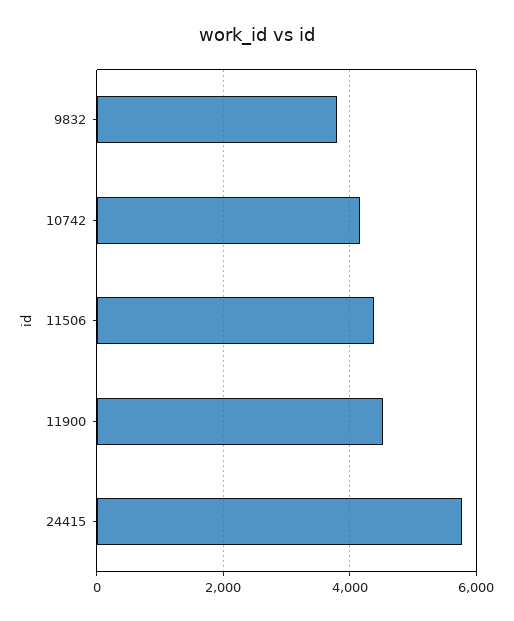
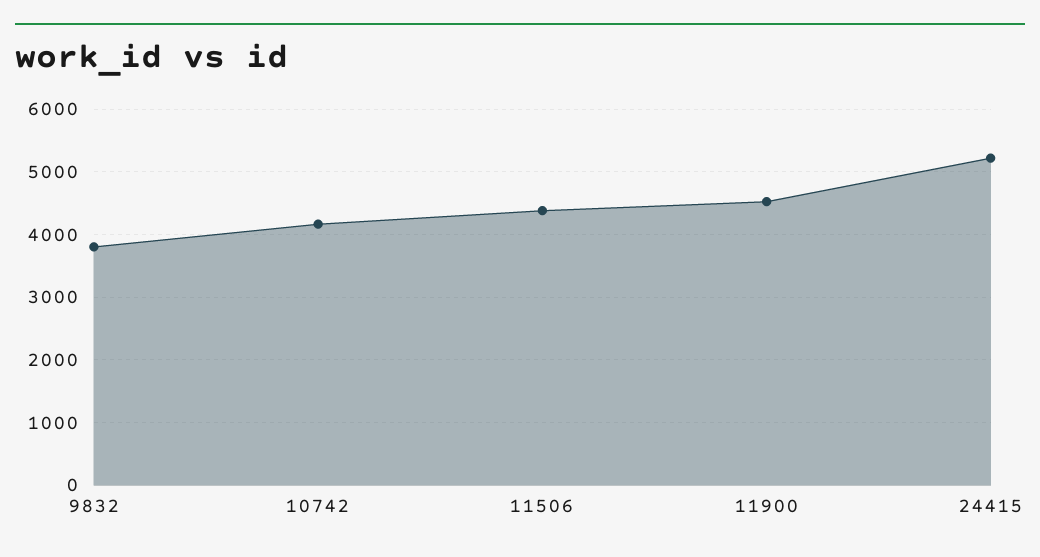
  {
    "9832": 3800,
    "10742": 4200,
    "11506": 4400,
    "11900": 4500,
-   "24415": 5800
+   "24415": 5200
  }

